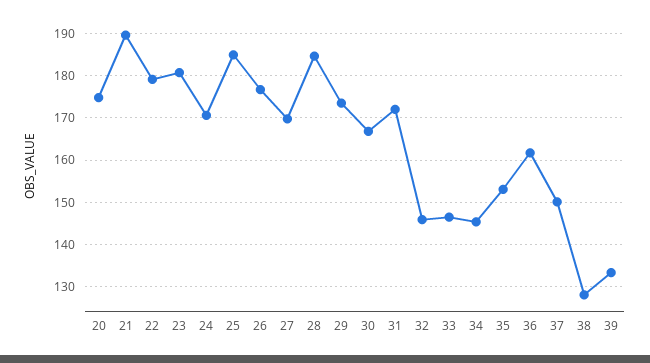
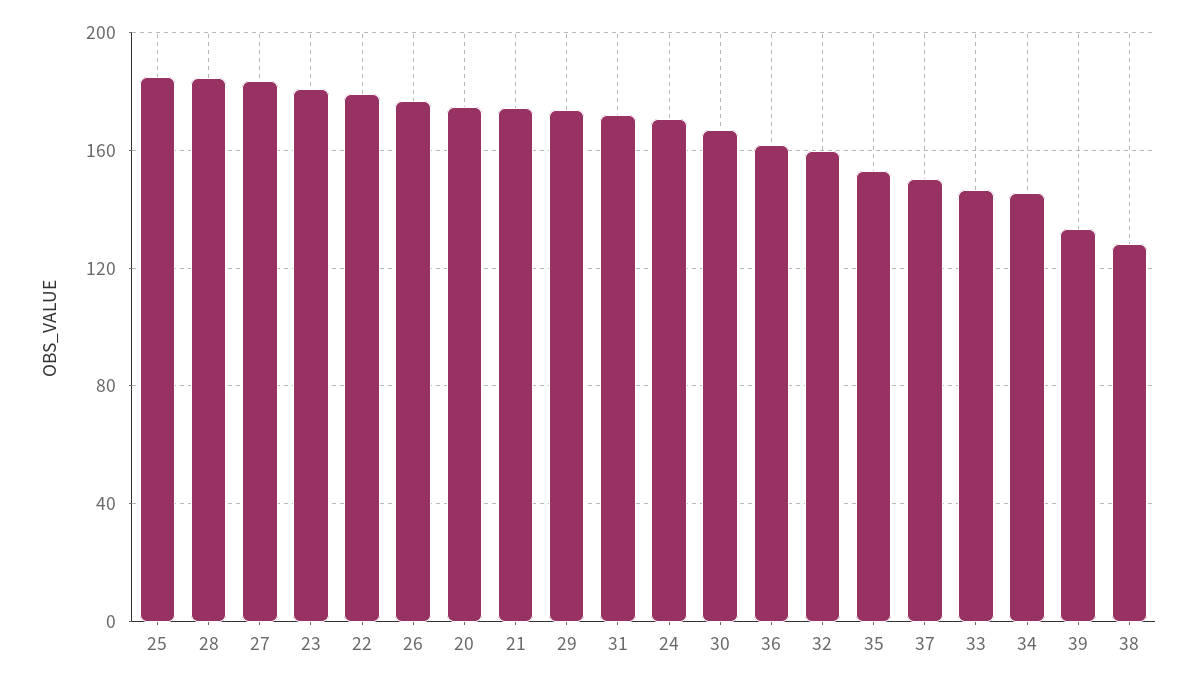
  {
    "20": 174,
-   "21": 190,
+   "21": 175,
    "22": 180,
    "23": 180,
    "24": 170,
    "25": 184,
    "26": 176,
-   "27": 170,
+   "27": 185,
    "28": 184,
    "29": 174,
    "30": 166,
    "31": 172,
-   "32": 146,
+   "32": 160,
    "33": 146,
    "34": 146,
    "35": 154,
    "36": 162,
    "37": 150,
    "38": 128,
    "39": 134
  }

